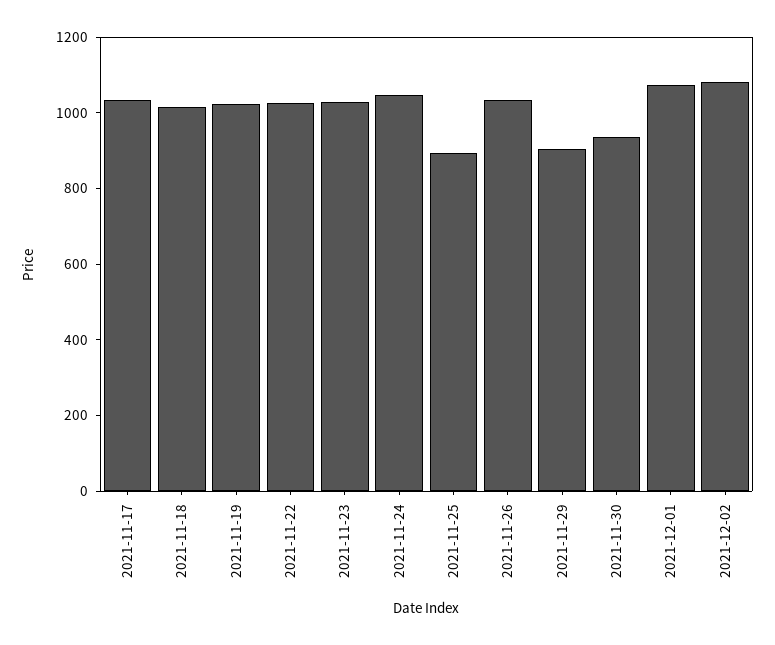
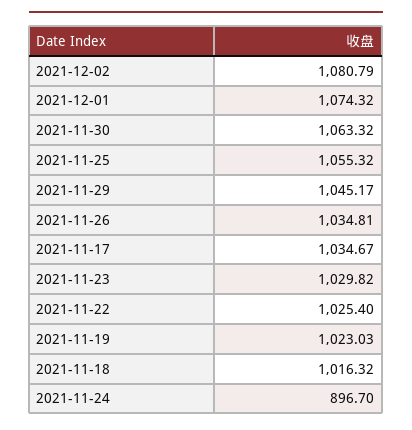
  {
    "2021-11-17": 1034.67,
    "2021-11-18": 1016.32,
    "2021-11-19": 1023.03,
    "2021-11-22": 1025.4,
    "2021-11-23": 1029.82,
-   "2021-11-24": 1050,
+   "2021-11-24": 896.7,
-   "2021-11-25": 900,
+   "2021-11-25": 1055.32,
    "2021-11-26": 1034.81,
-   "2021-11-29": 900,
+   "2021-11-29": 1045.17,
-   "2021-11-30": 950,
+   "2021-11-30": 1063.32,
    "2021-12-01": 1074.32,
    "2021-12-02": 1080.79
  }

